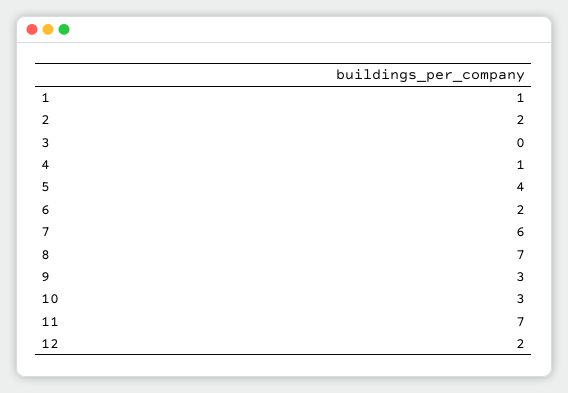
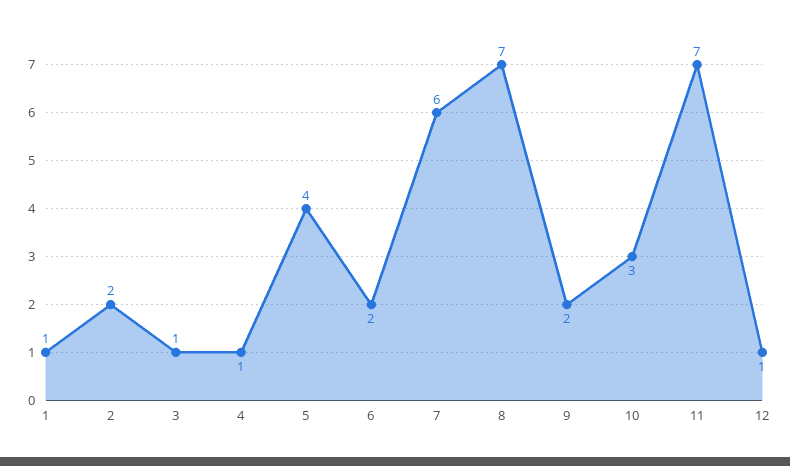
  {
    "1": 1,
    "2": 2,
-   "3": 0,
+   "3": 1,
    "4": 1,
    "5": 4,
    "6": 2,
    "7": 6,
    "8": 7,
-   "9": 3,
+   "9": 2,
    "10": 3,
    "11": 7,
-   "12": 2
+   "12": 1
  }

